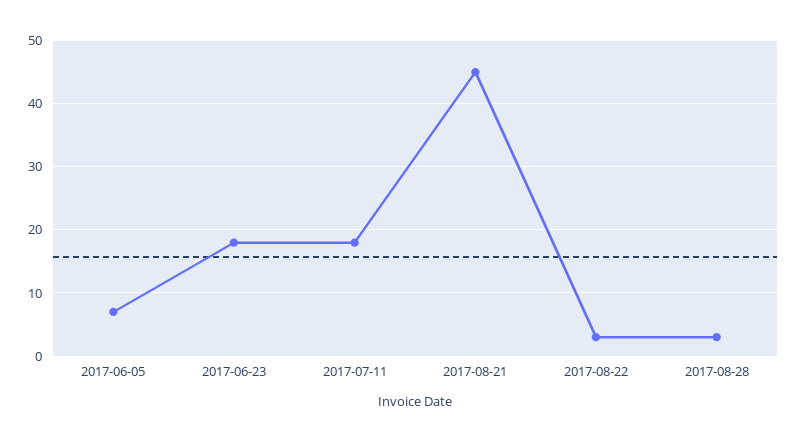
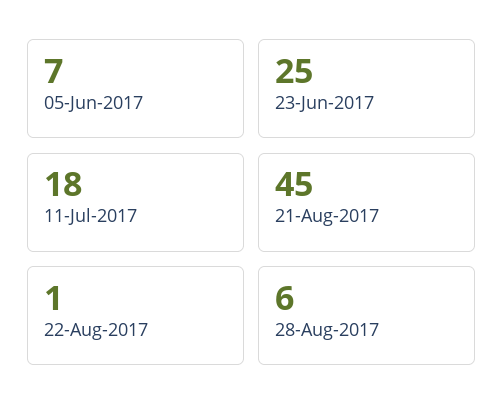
  {
    "2017-06-05": 7,
-   "2017-06-23": 18,
+   "2017-06-23": 25,
    "2017-07-11": 18,
    "2017-08-21": 45,
-   "2017-08-22": 3,
+   "2017-08-22": 1,
-   "2017-08-28": 3
+   "2017-08-28": 6
  }

